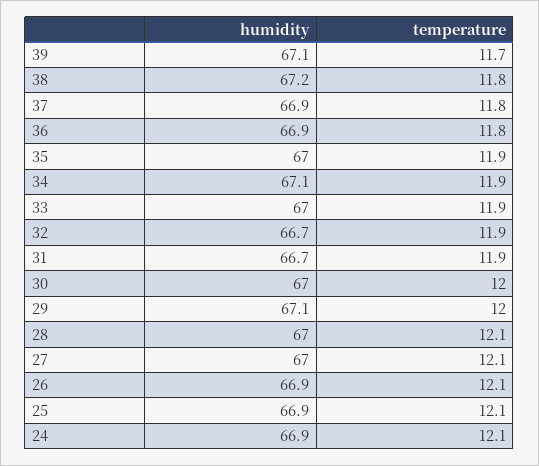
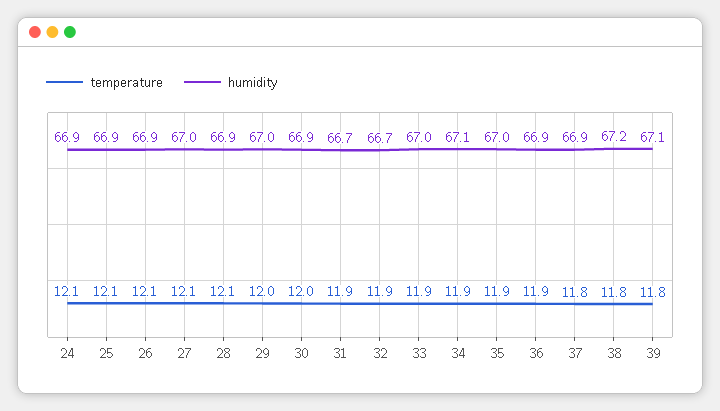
  {
    "humidity": {
      "39": 67.1,
      "38": 67.2,
      "37": 66.9,
      "36": 66.9,
      "35": 67,
      "34": 67.1,
      "33": 67,
      "32": 66.7,
      "31": 66.7,
-     "30": 67,
+     "30": 66.9,
-     "29": 67.1,
+     "29": 67,
-     "28": 67,
+     "28": 66.9,
      "27": 67,
      "26": 66.9,
      "25": 66.9,
      "24": 66.9
    },
    "temperature": {
-     "39": 11.7,
+     "39": 11.8,
      "38": 11.8,
      "37": 11.8,
-     "36": 11.8,
+     "36": 11.9,
      "35": 11.9,
      "34": 11.9,
      "33": 11.9,
      "32": 11.9,
      "31": 11.9,
      "30": 12,
      "29": 12,
      "28": 12.1,
      "27": 12.1,
      "26": 12.1,
      "25": 12.1,
      "24": 12.1
    }
  }

